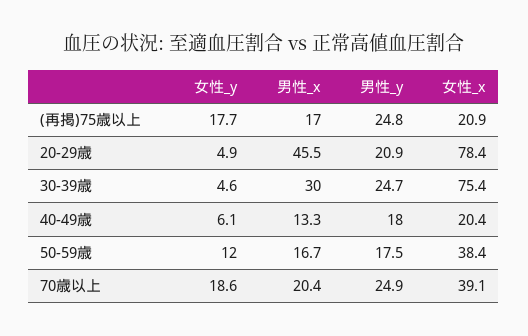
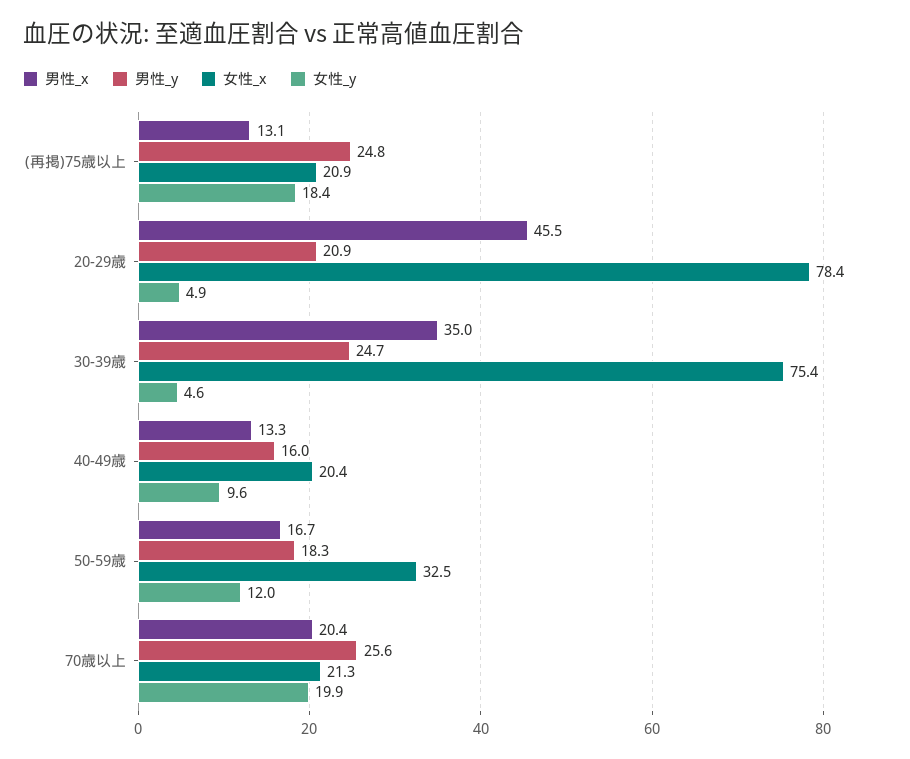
  {
    "女性_y": {
-     "(再掲)75歳以上": 17.7,
+     "(再掲)75歳以上": 18.4,
      "20-29歳": 4.9,
      "30-39歳": 4.6,
-     "40-49歳": 6.1,
+     "40-49歳": 9.6,
      "50-59歳": 12,
-     "70歳以上": 18.6
+     "70歳以上": 19.9
    },
    "男性_x": {
-     "(再掲)75歳以上": 17,
+     "(再掲)75歳以上": 13.1,
      "20-29歳": 45.5,
-     "30-39歳": 30,
+     "30-39歳": 35,
      "40-49歳": 13.3,
      "50-59歳": 16.7,
      "70歳以上": 20.4
    },
    "男性_y": {
      "(再掲)75歳以上": 24.8,
      "20-29歳": 20.9,
      "30-39歳": 24.7,
-     "40-49歳": 18,
+     "40-49歳": 16,
-     "50-59歳": 17.5,
+     "50-59歳": 18.3,
-     "70歳以上": 24.9
+     "70歳以上": 25.6
    },
    "女性_x": {
      "(再掲)75歳以上": 20.9,
      "20-29歳": 78.4,
      "30-39歳": 75.4,
      "40-49歳": 20.4,
-     "50-59歳": 38.4,
+     "50-59歳": 32.5,
-     "70歳以上": 39.1
+     "70歳以上": 21.3
    }
  }

